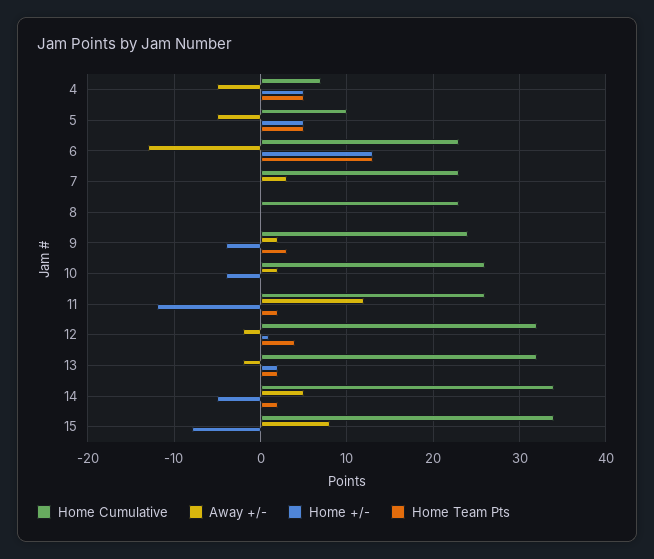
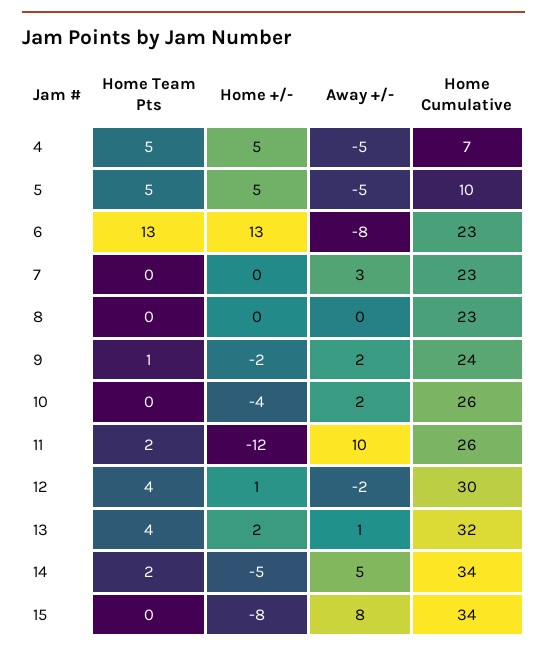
  {
    "Home Cumulative": {
      "4": 7,
      "5": 10,
      "6": 23,
      "7": 23,
      "8": 23,
      "9": 24,
      "10": 26,
      "11": 26,
-     "12": 32,
+     "12": 30,
      "13": 32,
      "14": 34,
      "15": 34
    },
    "Away +/-": {
      "4": -5,
      "5": -5,
-     "6": -13,
+     "6": -8,
      "7": 3,
      "8": 0,
      "9": 2,
      "10": 2,
-     "11": 12,
+     "11": 10,
      "12": -2,
-     "13": -2,
+     "13": 1,
      "14": 5,
      "15": 8
    },
    "Home +/-": {
      "4": 5,
      "5": 5,
      "6": 13,
      "7": 0,
      "8": 0,
-     "9": -4,
+     "9": -2,
      "10": -4,
      "11": -12,
      "12": 1,
      "13": 2,
      "14": -5,
      "15": -8
    },
    "Home Team Pts": {
      "4": 5,
      "5": 5,
      "6": 13,
      "7": 0,
      "8": 0,
-     "9": 3,
+     "9": 1,
      "10": 0,
      "11": 2,
      "12": 4,
-     "13": 2,
+     "13": 4,
      "14": 2,
      "15": 0
    }
  }

